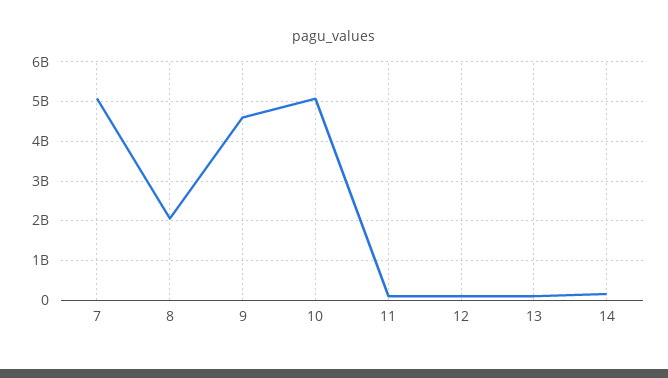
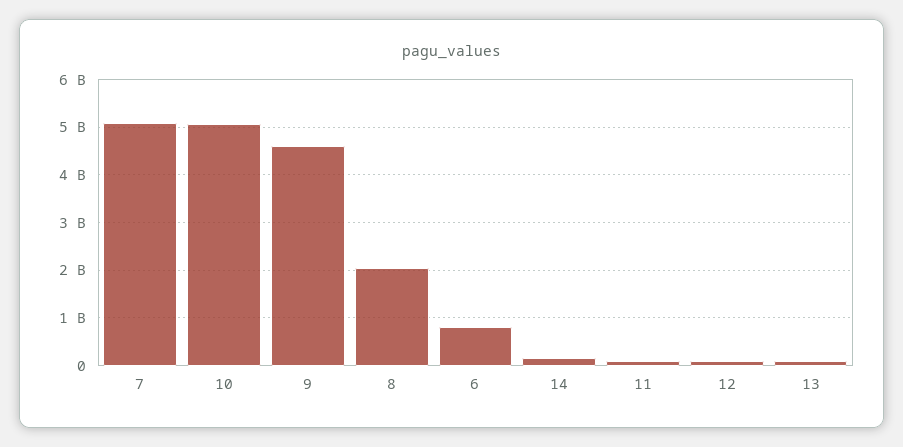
  {
    "7": 5000000000,
    "8": 2000000000,
    "9": 4600000000,
    "10": 5000000000,
    "11": 200000000,
    "12": 200000000,
    "13": 200000000,
-   "14": 200000000
+   "14": 200000000,
+   "6": 800000000
  }

